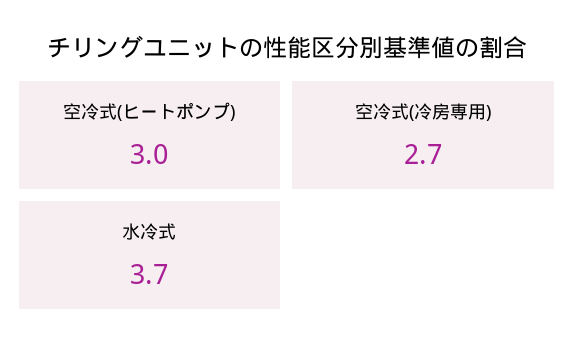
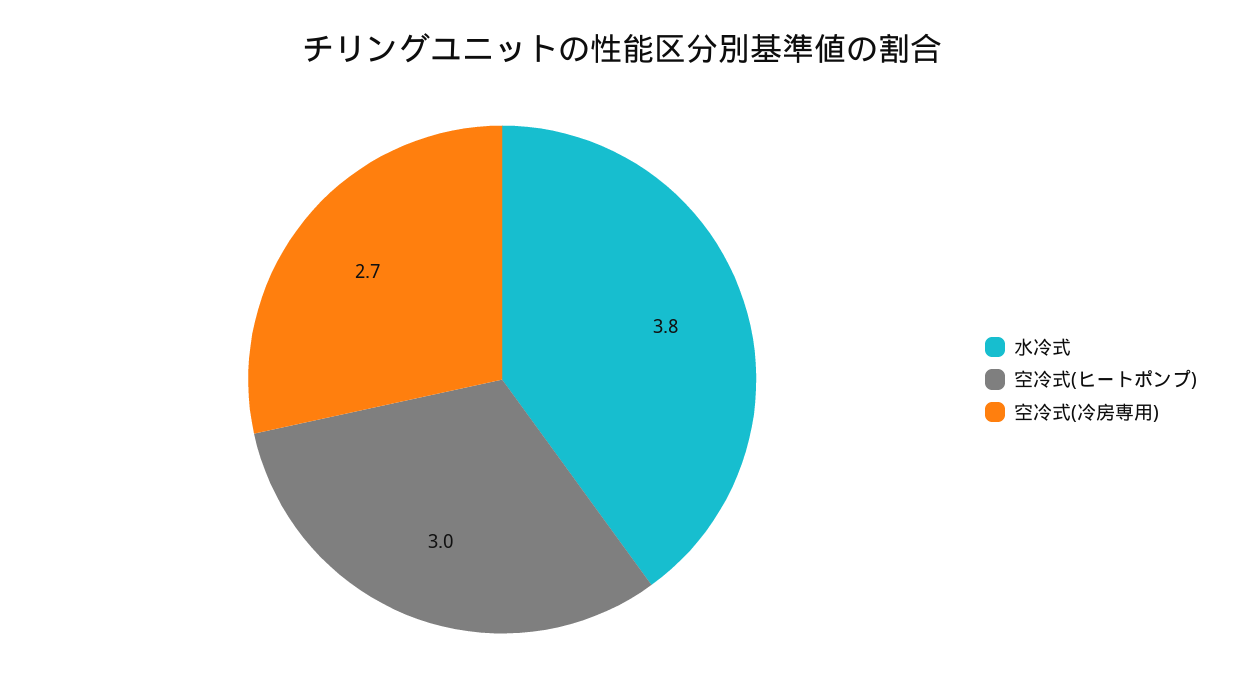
  {
    "空冷式(ヒートポンプ)": 3,
    "空冷式(冷房専用)": 2.7,
-   "水冷式": 3.7
+   "水冷式": 3.8
  }

